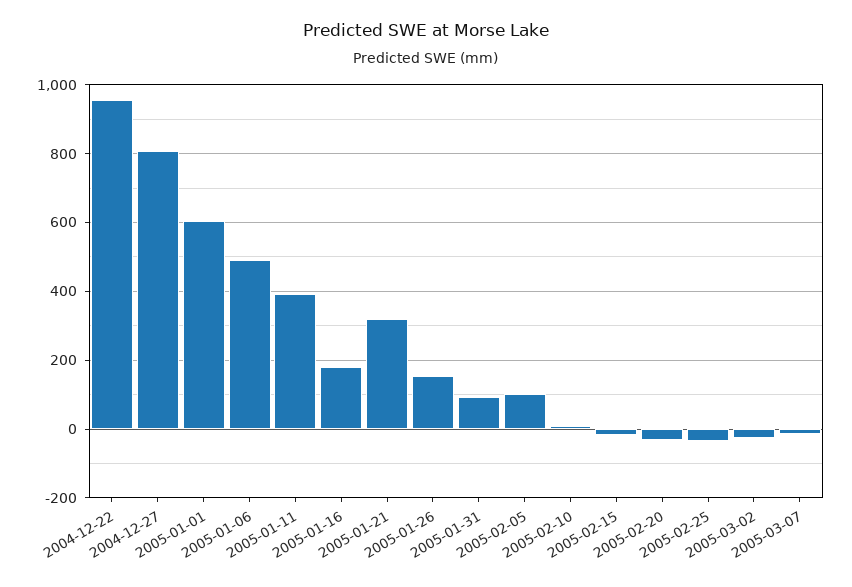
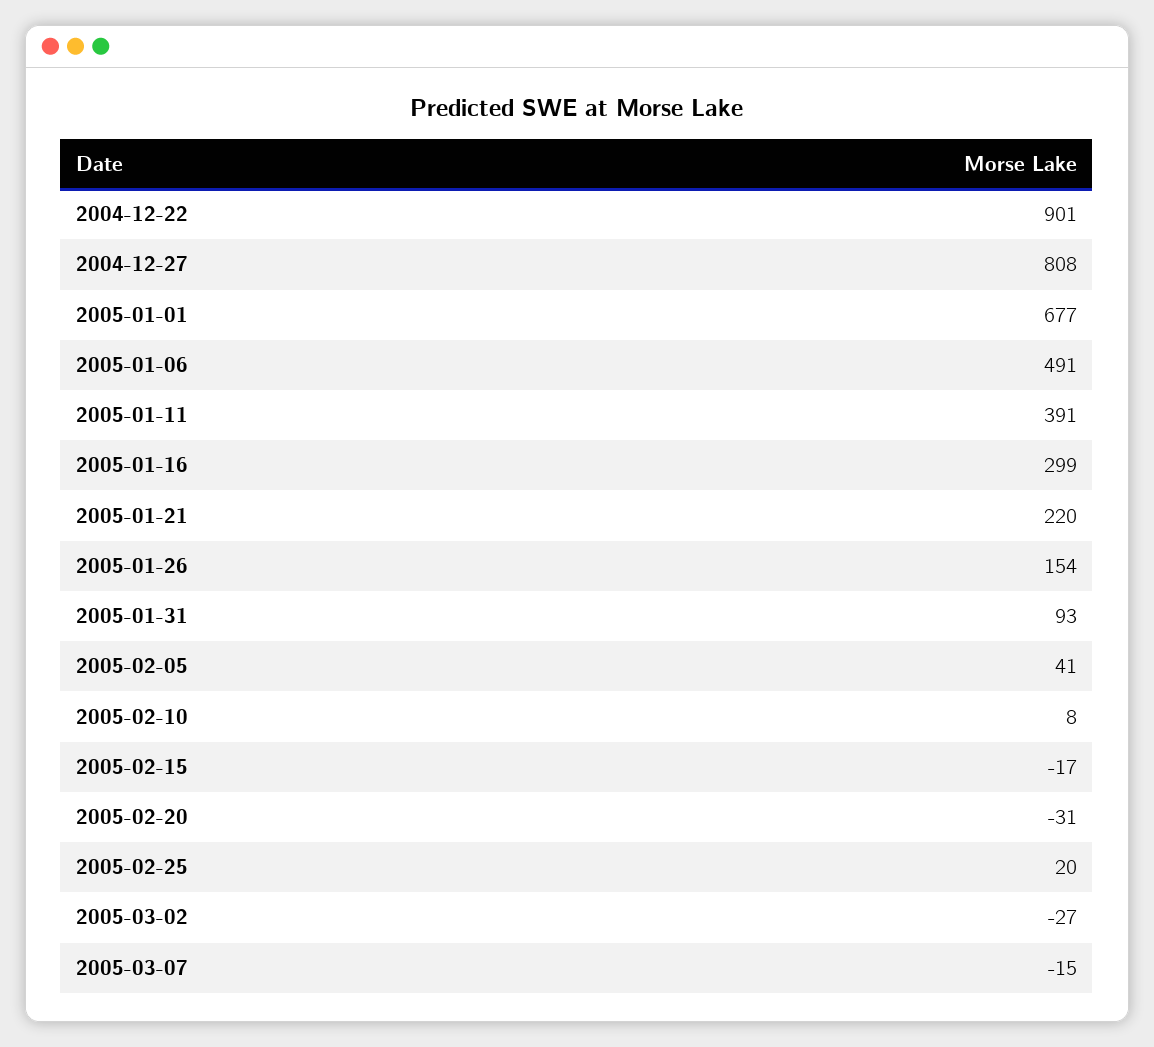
  {
-   "2004-12-22": 960,
+   "2004-12-22": 901,
    "2004-12-27": 808,
-   "2005-01-01": 600,
+   "2005-01-01": 677,
    "2005-01-06": 491,
    "2005-01-11": 391,
-   "2005-01-16": 180,
+   "2005-01-16": 299,
-   "2005-01-21": 320,
+   "2005-01-21": 220,
    "2005-01-26": 154,
    "2005-01-31": 93,
-   "2005-02-05": 100,
+   "2005-02-05": 41,
    "2005-02-10": 8,
    "2005-02-15": -17,
    "2005-02-20": -31,
-   "2005-02-25": -40,
+   "2005-02-25": 20,
    "2005-03-02": -27,
    "2005-03-07": -15
  }

